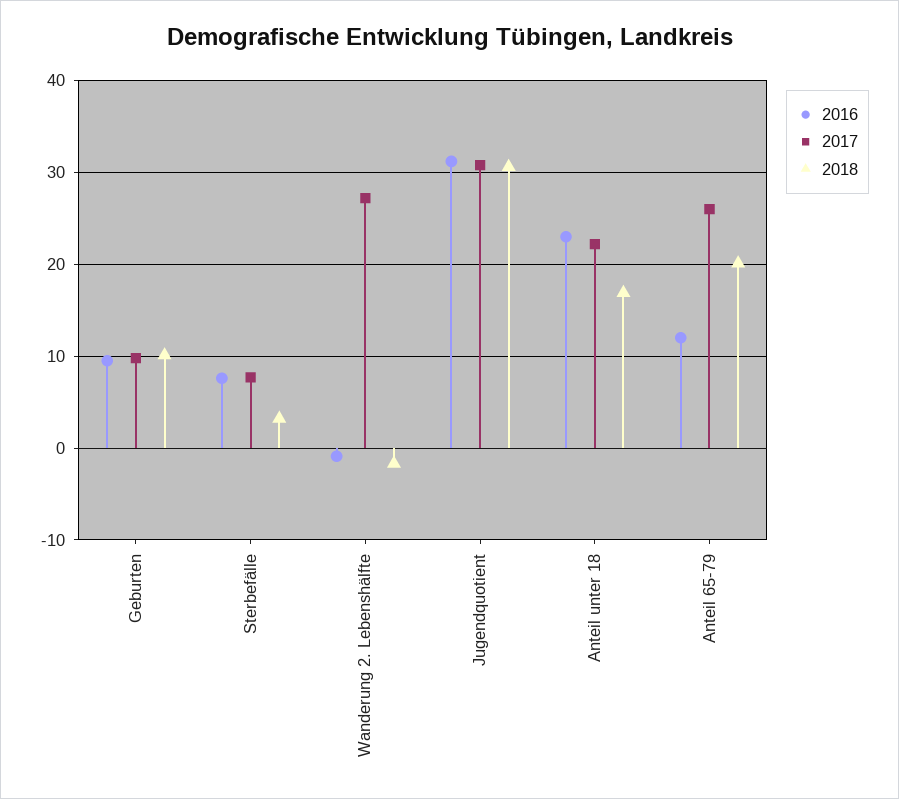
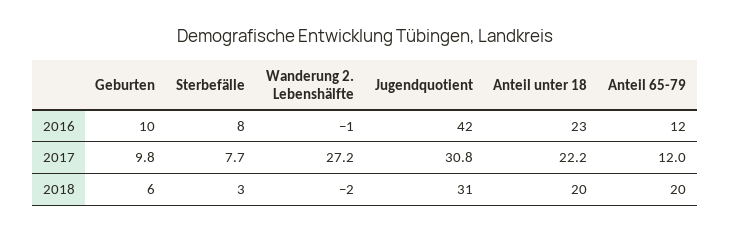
  {
    "2016": {
      "Geburten": 10,
      "Sterbefälle": 8,
      "Wanderung 2. Lebenshälfte": -1,
-     "Jugendquotient": 31,
+     "Jugendquotient": 42,
      "Anteil unter 18": 23,
      "Anteil 65-79": 12
    },
    "2017": {
      "Geburten": 9.8,
      "Sterbefälle": 7.7,
      "Wanderung 2. Lebenshälfte": 27.2,
      "Jugendquotient": 30.8,
      "Anteil unter 18": 22.2,
-     "Anteil 65-79": 26
+     "Anteil 65-79": 12
    },
    "2018": {
-     "Geburten": 10,
+     "Geburten": 6,
      "Sterbefälle": 3,
      "Wanderung 2. Lebenshälfte": -2,
      "Jugendquotient": 31,
-     "Anteil unter 18": 17,
+     "Anteil unter 18": 20,
      "Anteil 65-79": 20
    }
  }

